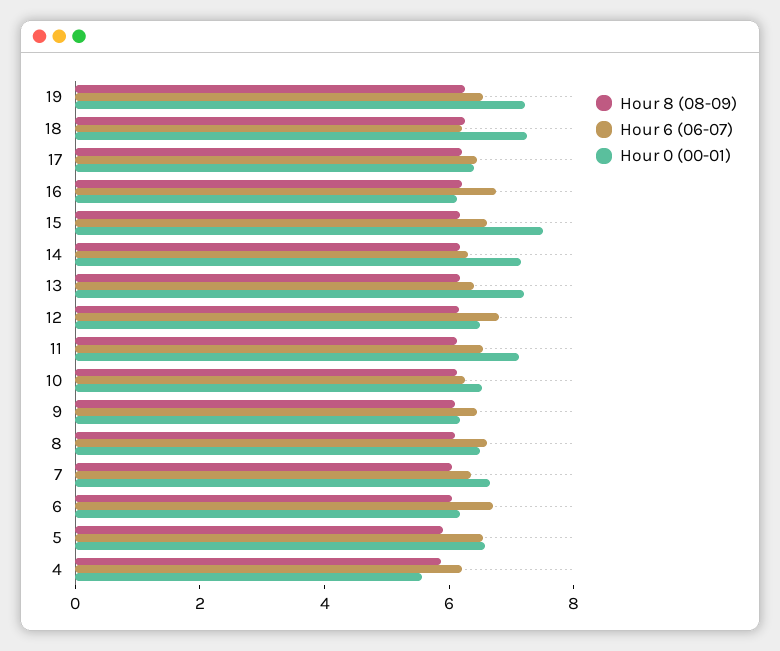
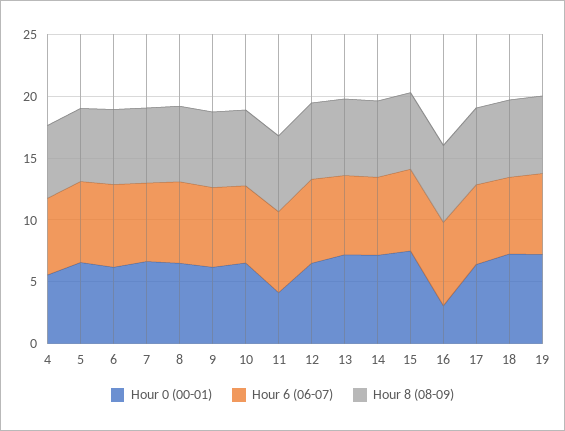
  {
    "Hour 8 (08-09)": {
      "19": 6.5,
      "18": 6.5,
      "17": 6,
      "16": 6,
      "15": 6,
      "14": 6,
      "13": 6,
      "12": 6,
      "11": 6,
      "10": 6,
      "9": 6,
      "8": 6,
      "7": 6,
      "6": 6,
      "5": 6,
      "4": 6
    },
    "Hour 6 (06-07)": {
      "19": 6.5,
      "18": 6,
      "17": 6.5,
      "16": 7,
      "15": 6.5,
      "14": 6.5,
      "13": 6.5,
      "12": 7,
      "11": 6.5,
      "10": 6.5,
      "9": 6.5,
      "8": 6.5,
      "7": 6.5,
      "6": 6.5,
      "5": 6.5,
      "4": 6
    },
    "Hour 0 (00-01)": {
      "19": 7,
      "18": 7.5,
      "17": 6.5,
-     "16": 6,
+     "16": 3,
      "15": 7.5,
      "14": 7,
      "13": 7,
      "12": 6.5,
-     "11": 7,
+     "11": 4,
      "10": 6.5,
      "9": 6,
      "8": 6.5,
      "7": 6.5,
      "6": 6,
      "5": 6.5,
      "4": 5.5
    }
  }

